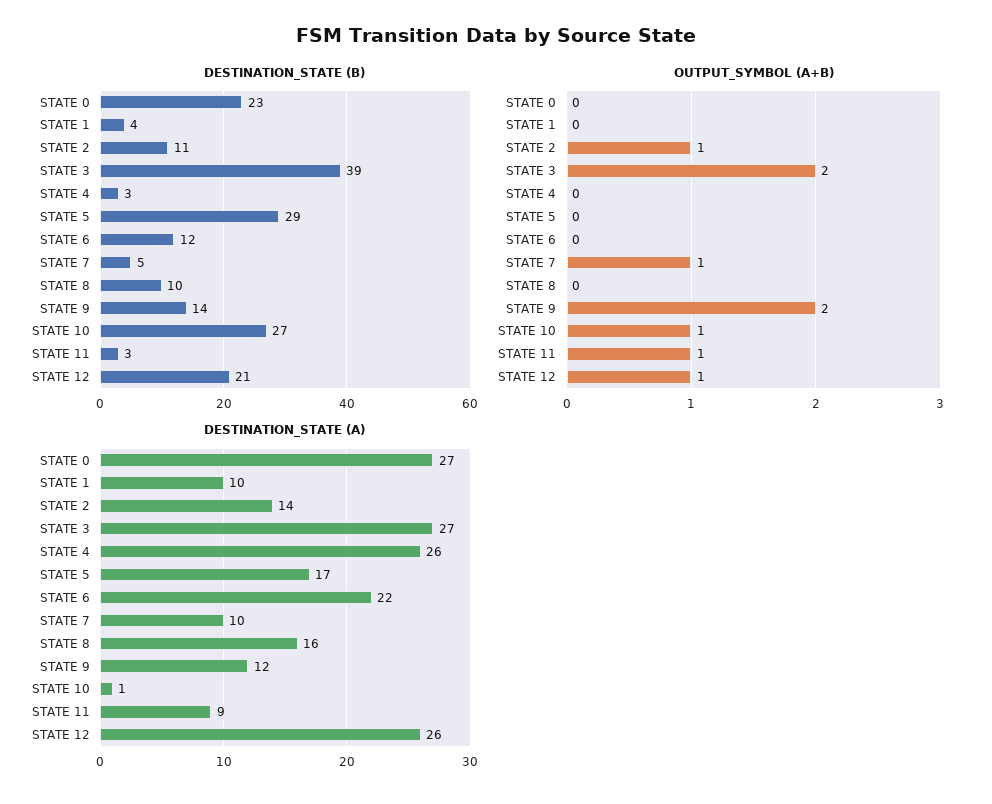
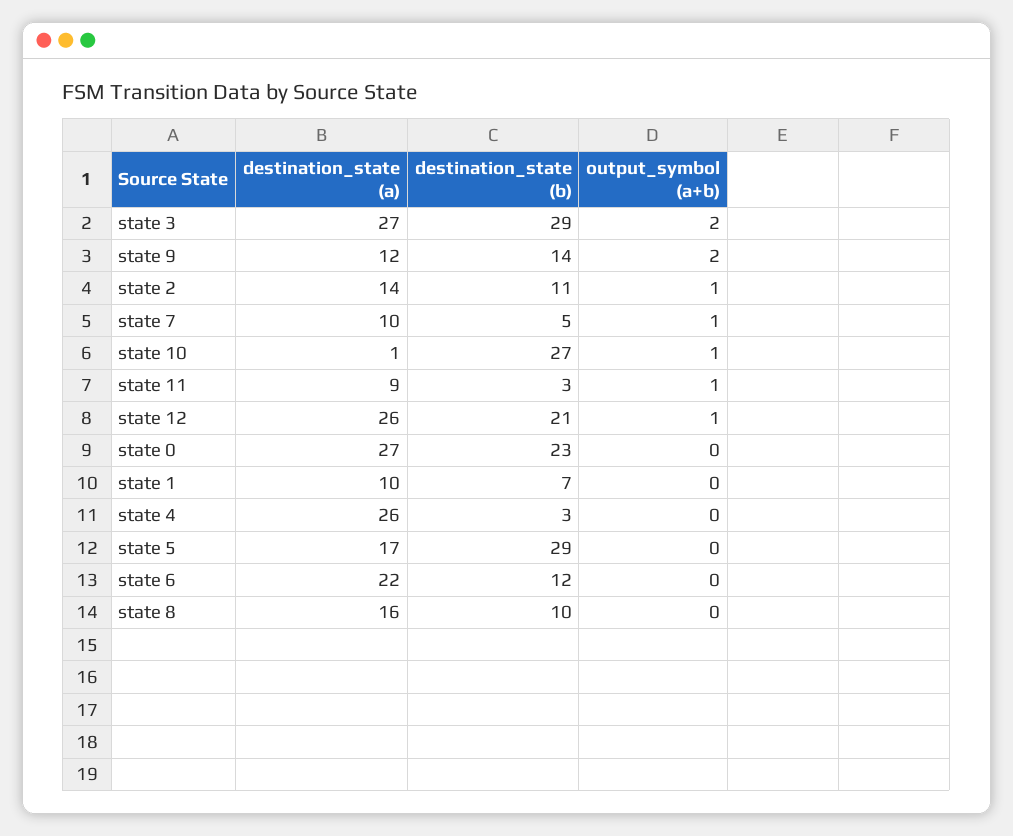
  {
    "DESTINATION_STATE (B)": {
      "STATE 0": 23,
-     "STATE 1": 4,
+     "STATE 1": 7,
      "STATE 2": 11,
-     "STATE 3": 39,
+     "STATE 3": 29,
      "STATE 4": 3,
      "STATE 5": 29,
      "STATE 6": 12,
      "STATE 7": 5,
      "STATE 8": 10,
      "STATE 9": 14,
      "STATE 10": 27,
      "STATE 11": 3,
      "STATE 12": 21
    },
    "OUTPUT_SYMBOL (A+B)": {
      "STATE 0": 0,
      "STATE 1": 0,
      "STATE 2": 1,
      "STATE 3": 2,
      "STATE 4": 0,
      "STATE 5": 0,
      "STATE 6": 0,
      "STATE 7": 1,
      "STATE 8": 0,
      "STATE 9": 2,
      "STATE 10": 1,
      "STATE 11": 1,
      "STATE 12": 1
    },
    "DESTINATION_STATE (A)": {
      "STATE 0": 27,
      "STATE 1": 10,
      "STATE 2": 14,
      "STATE 3": 27,
      "STATE 4": 26,
      "STATE 5": 17,
      "STATE 6": 22,
      "STATE 7": 10,
      "STATE 8": 16,
      "STATE 9": 12,
      "STATE 10": 1,
      "STATE 11": 9,
      "STATE 12": 26
    }
  }

